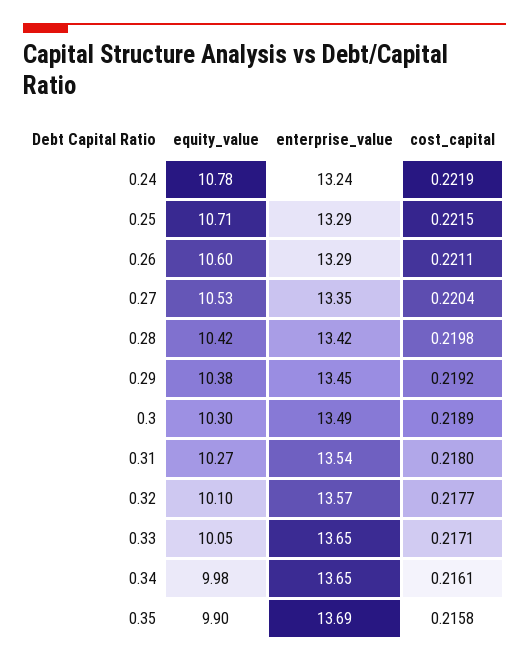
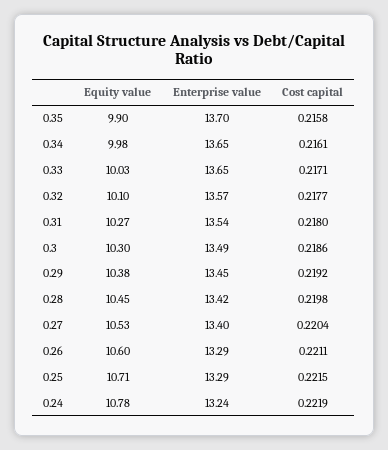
  {
    "equity_value": {
      "0.24": 10.78,
      "0.25": 10.71,
      "0.26": 10.6,
      "0.27": 10.53,
-     "0.28": 10.42,
+     "0.28": 10.45,
      "0.29": 10.38,
      "0.3": 10.3,
      "0.31": 10.27,
      "0.32": 10.1,
-     "0.33": 10.05,
+     "0.33": 10.03,
      "0.34": 9.98,
      "0.35": 9.9
    },
    "enterprise_value": {
      "0.24": 13.24,
      "0.25": 13.29,
      "0.26": 13.29,
-     "0.27": 13.35,
+     "0.27": 13.4,
      "0.28": 13.42,
      "0.29": 13.45,
      "0.3": 13.49,
      "0.31": 13.54,
      "0.32": 13.57,
      "0.33": 13.65,
      "0.34": 13.65,
-     "0.35": 13.69
+     "0.35": 13.7
    },
    "cost_capital": {
      "0.24": 0.2219,
      "0.25": 0.2215,
      "0.26": 0.2211,
      "0.27": 0.2204,
      "0.28": 0.2198,
      "0.29": 0.2192,
-     "0.3": 0.2189,
+     "0.3": 0.2186,
      "0.31": 0.218,
      "0.32": 0.2177,
      "0.33": 0.2171,
      "0.34": 0.2161,
      "0.35": 0.2158
    }
  }

